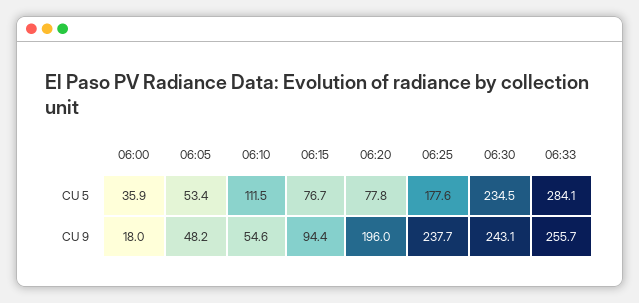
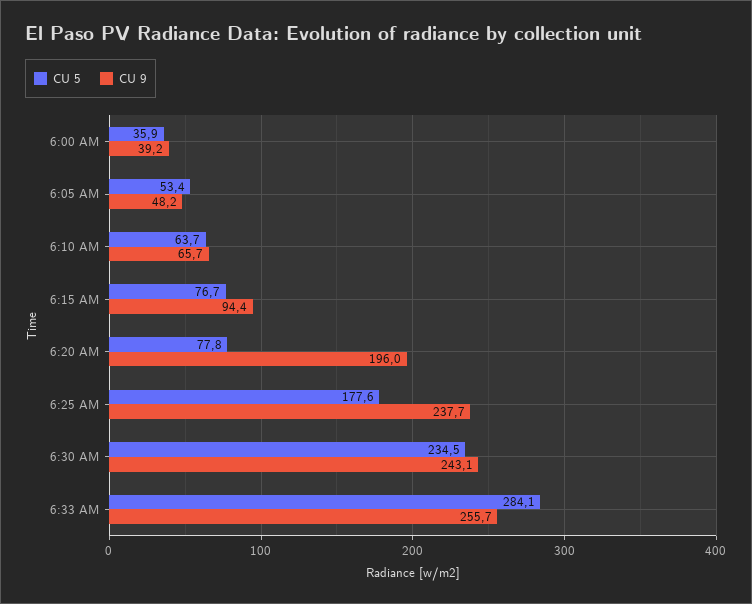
  {
    "CU 5": {
      "06:00": 35.9,
      "06:05": 53.4,
-     "06:10": 111.5,
+     "06:10": 63.7,
      "06:15": 76.7,
      "06:20": 77.8,
      "06:25": 177.6,
      "06:30": 234.5,
      "06:33": 284.1
    },
    "CU 9": {
-     "06:00": 18,
+     "06:00": 39.2,
      "06:05": 48.2,
-     "06:10": 54.6,
+     "06:10": 65.7,
      "06:15": 94.4,
      "06:20": 196,
      "06:25": 237.7,
      "06:30": 243.1,
      "06:33": 255.7
    }
  }

